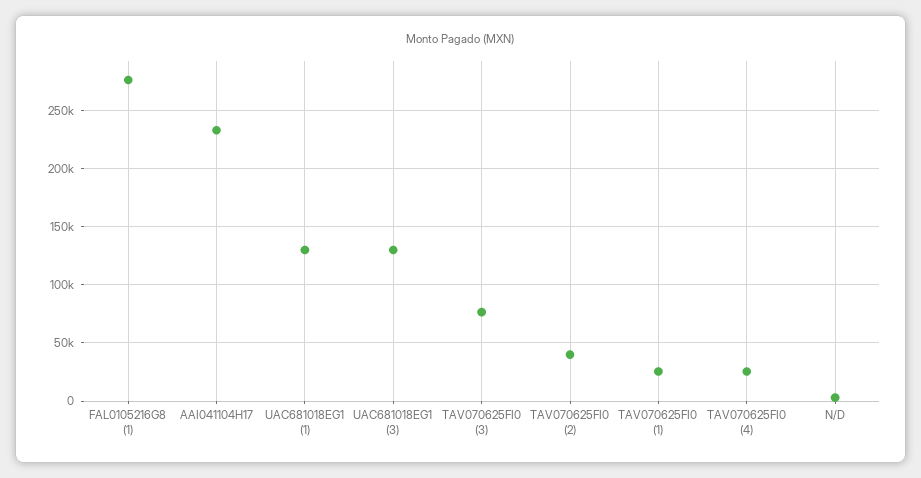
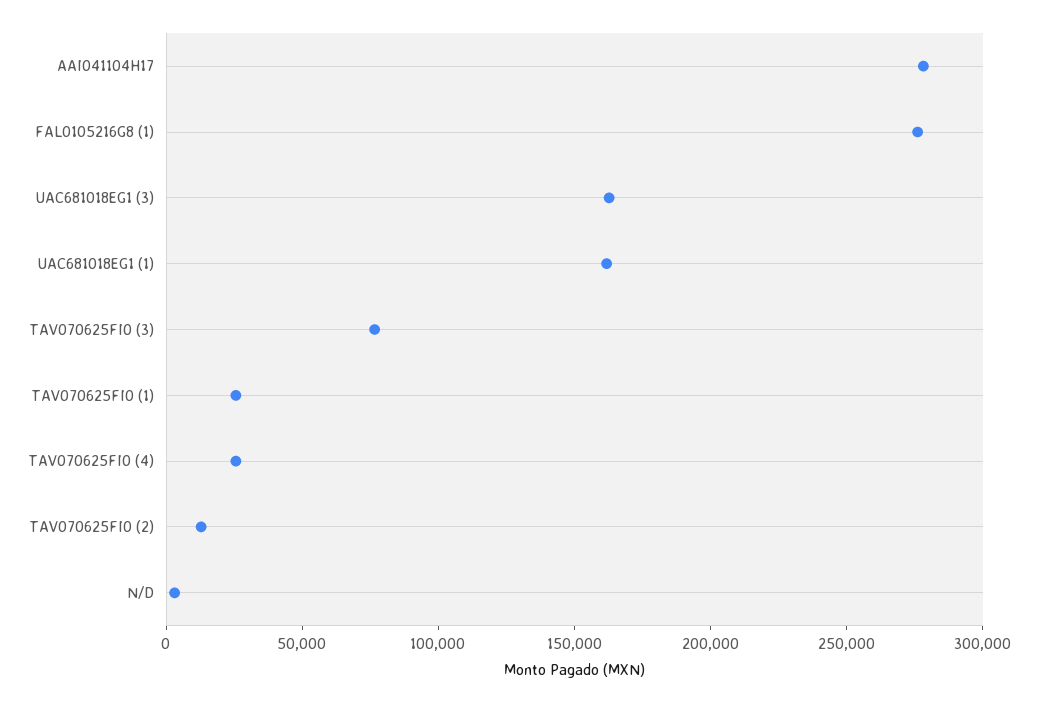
  {
    "FAL0105216G8 (1)": 280000,
-   "AAI041104H17": 230000,
+   "AAI041104H17": 280000,
-   "UAC681018EG1 (1)": 130000,
+   "UAC681018EG1 (1)": 160000,
-   "UAC681018EG1 (3)": 130000,
+   "UAC681018EG1 (3)": 160000,
    "TAV070625FI0 (3)": 80000,
-   "TAV070625FI0 (2)": 40000,
+   "TAV070625FI0 (2)": 10000,
    "TAV070625FI0 (1)": 30000,
    "TAV070625FI0 (4)": 30000,
    "N/D": 0
  }

